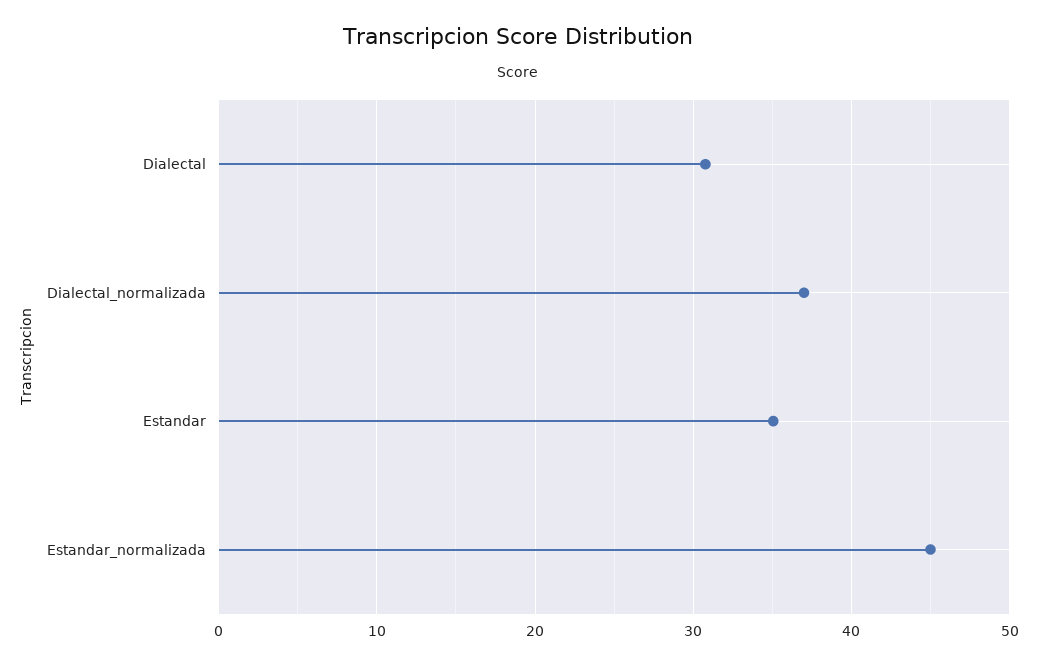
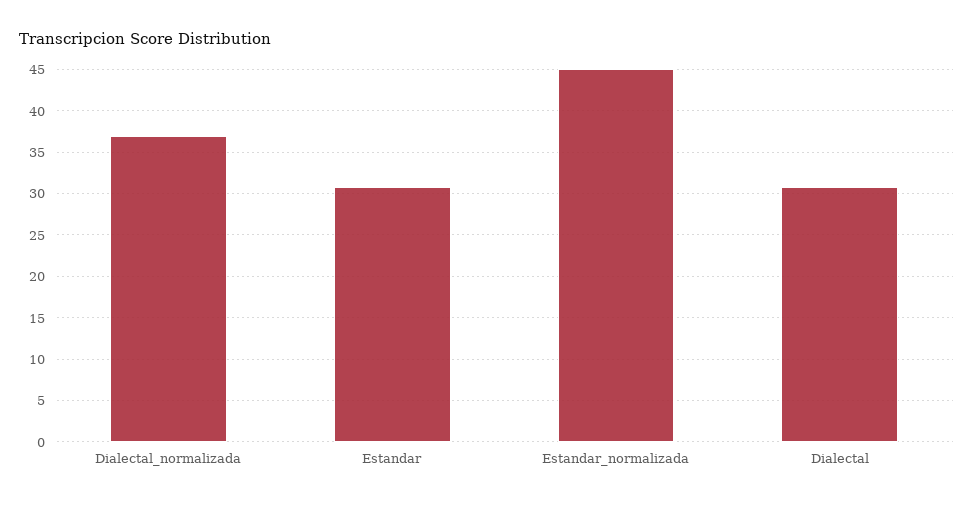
  {
    "Dialectal": 31,
    "Dialectal_normalizada": 37,
-   "Estandar": 35,
+   "Estandar": 31,
    "Estandar_normalizada": 45
  }

